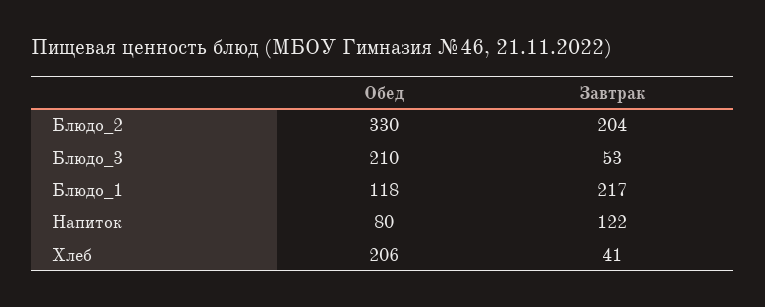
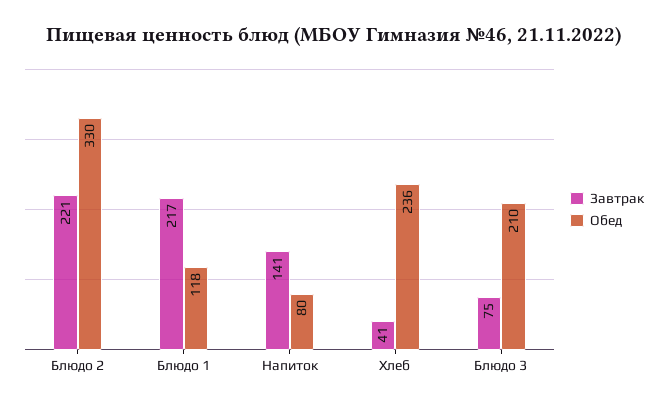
  {
    "Обед": {
      "Блюдо_2": 330,
      "Блюдо_3": 210,
      "Блюдо_1": 118,
      "Напиток": 80,
-     "Хлеб": 206
+     "Хлеб": 236
    },
    "Завтрак": {
-     "Блюдо_2": 204,
+     "Блюдо_2": 221,
-     "Блюдо_3": 53,
+     "Блюдо_3": 75,
      "Блюдо_1": 217,
-     "Напиток": 122,
+     "Напиток": 141,
      "Хлеб": 41
    }
  }

